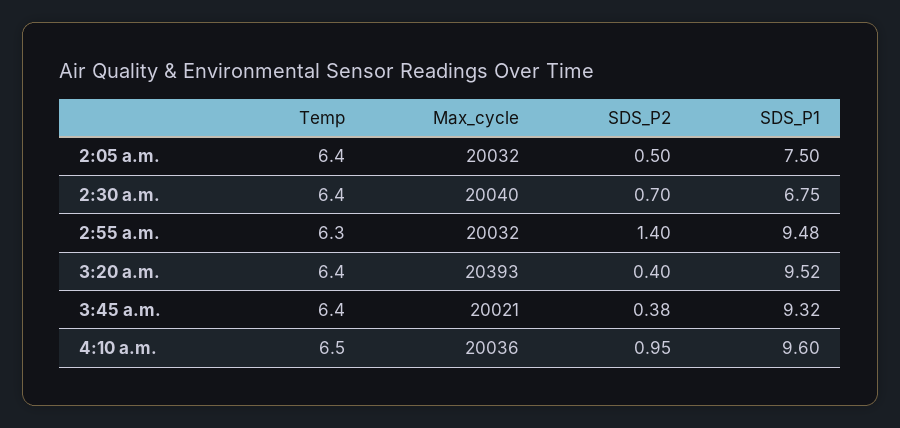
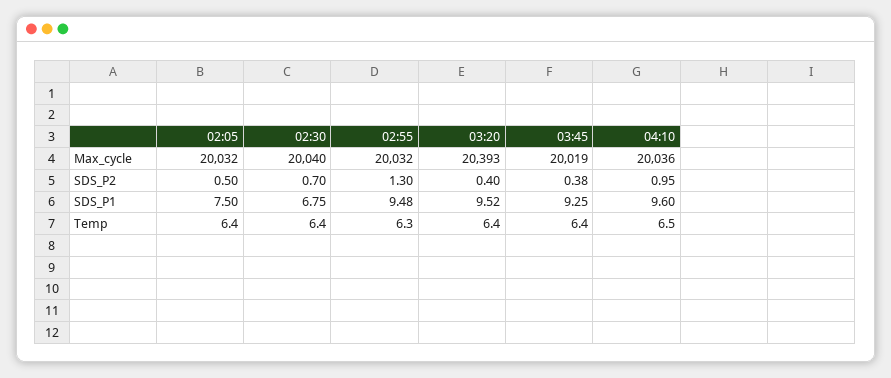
  {
    "Temp": {
      "2:05 a.m.": 6.4,
      "2:30 a.m.": 6.4,
      "2:55 a.m.": 6.3,
      "3:20 a.m.": 6.4,
      "3:45 a.m.": 6.4,
      "4:10 a.m.": 6.5
    },
    "Max_cycle": {
      "2:05 a.m.": 20032,
      "2:30 a.m.": 20040,
      "2:55 a.m.": 20032,
      "3:20 a.m.": 20393,
-     "3:45 a.m.": 20021,
+     "3:45 a.m.": 20019,
      "4:10 a.m.": 20036
    },
    "SDS_P2": {
      "2:05 a.m.": 0.5,
      "2:30 a.m.": 0.7,
-     "2:55 a.m.": 1.4,
+     "2:55 a.m.": 1.3,
      "3:20 a.m.": 0.4,
      "3:45 a.m.": 0.38,
      "4:10 a.m.": 0.95
    },
    "SDS_P1": {
      "2:05 a.m.": 7.5,
      "2:30 a.m.": 6.75,
      "2:55 a.m.": 9.48,
      "3:20 a.m.": 9.52,
-     "3:45 a.m.": 9.32,
+     "3:45 a.m.": 9.25,
      "4:10 a.m.": 9.6
    }
  }

